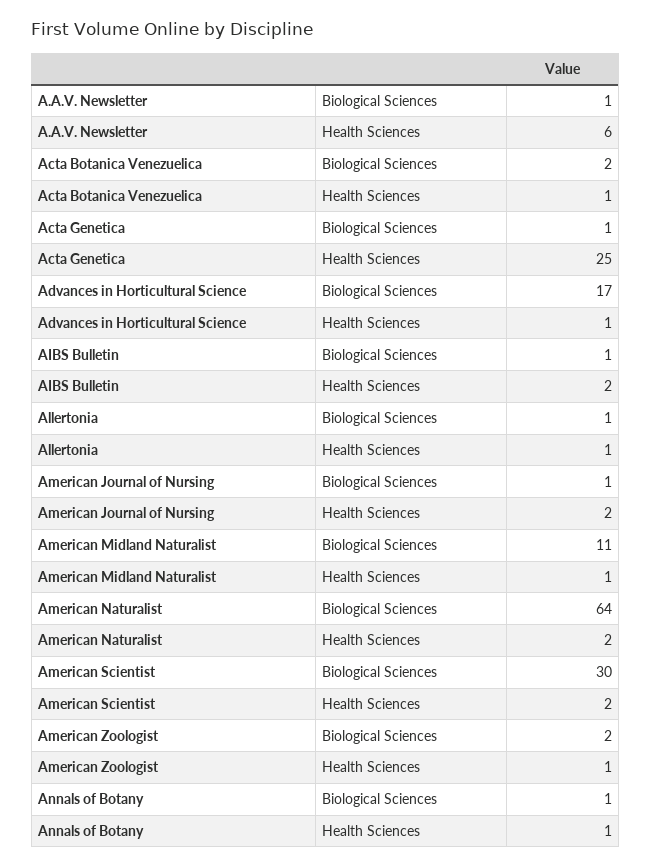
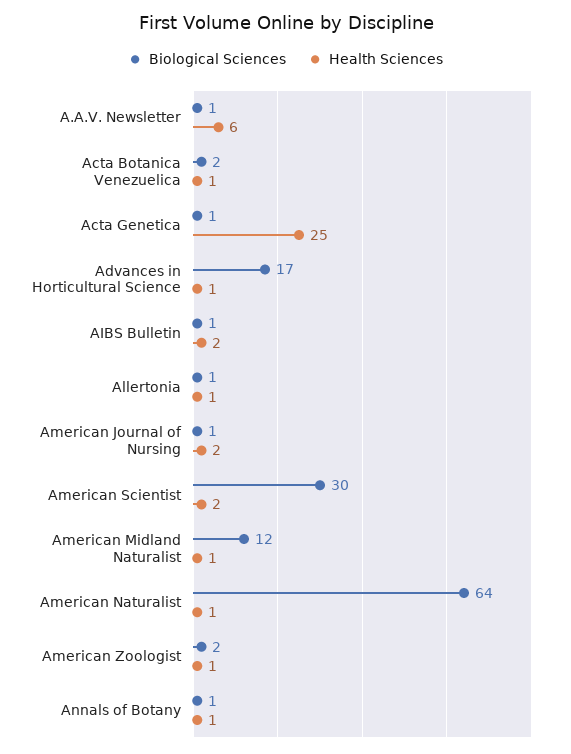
  {
    "Biological Sciences": {
      "A.A.V. Newsletter": 1,
      "Acta Botanica Venezuelica": 2,
      "Acta Genetica": 1,
      "Advances in Horticultural Science": 17,
      "AIBS Bulletin": 1,
      "Allertonia": 1,
      "American Journal of Nursing": 1,
-     "American Midland Naturalist": 11,
+     "American Midland Naturalist": 12,
      "American Naturalist": 64,
      "American Scientist": 30,
      "American Zoologist": 2,
      "Annals of Botany": 1
    },
    "Health Sciences": {
      "A.A.V. Newsletter": 6,
      "Acta Botanica Venezuelica": 1,
      "Acta Genetica": 25,
      "Advances in Horticultural Science": 1,
      "AIBS Bulletin": 2,
      "Allertonia": 1,
      "American Journal of Nursing": 2,
      "American Midland Naturalist": 1,
-     "American Naturalist": 2,
+     "American Naturalist": 1,
      "American Scientist": 2,
      "American Zoologist": 1,
      "Annals of Botany": 1
    }
  }

